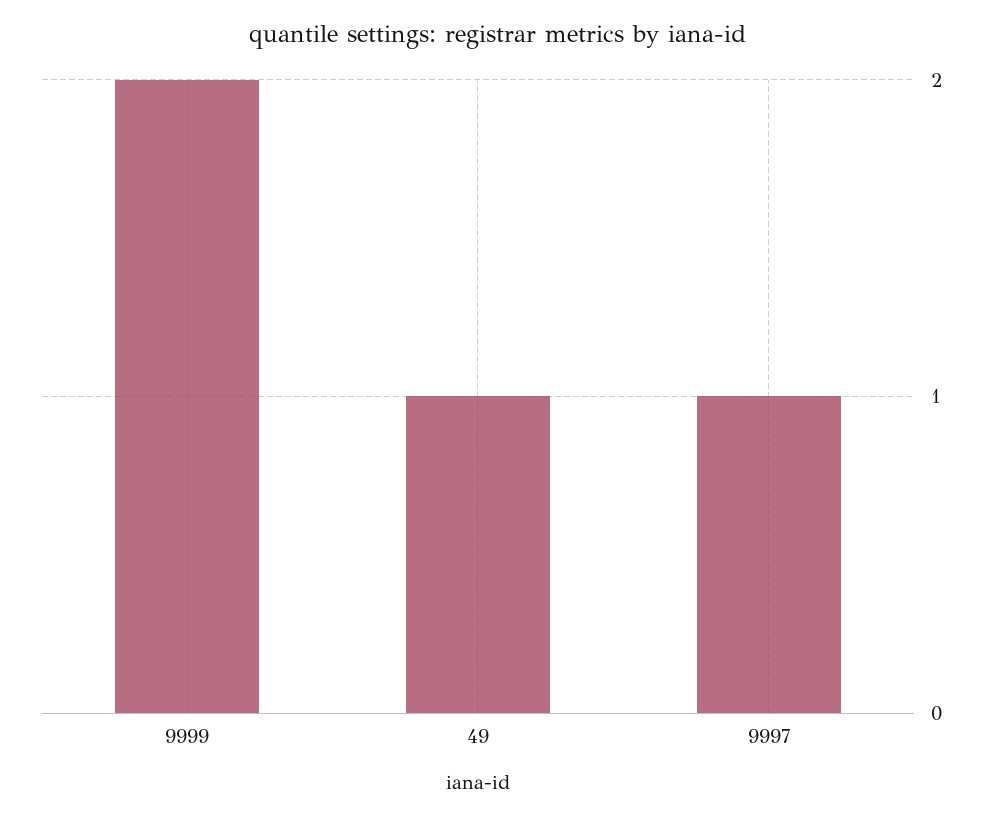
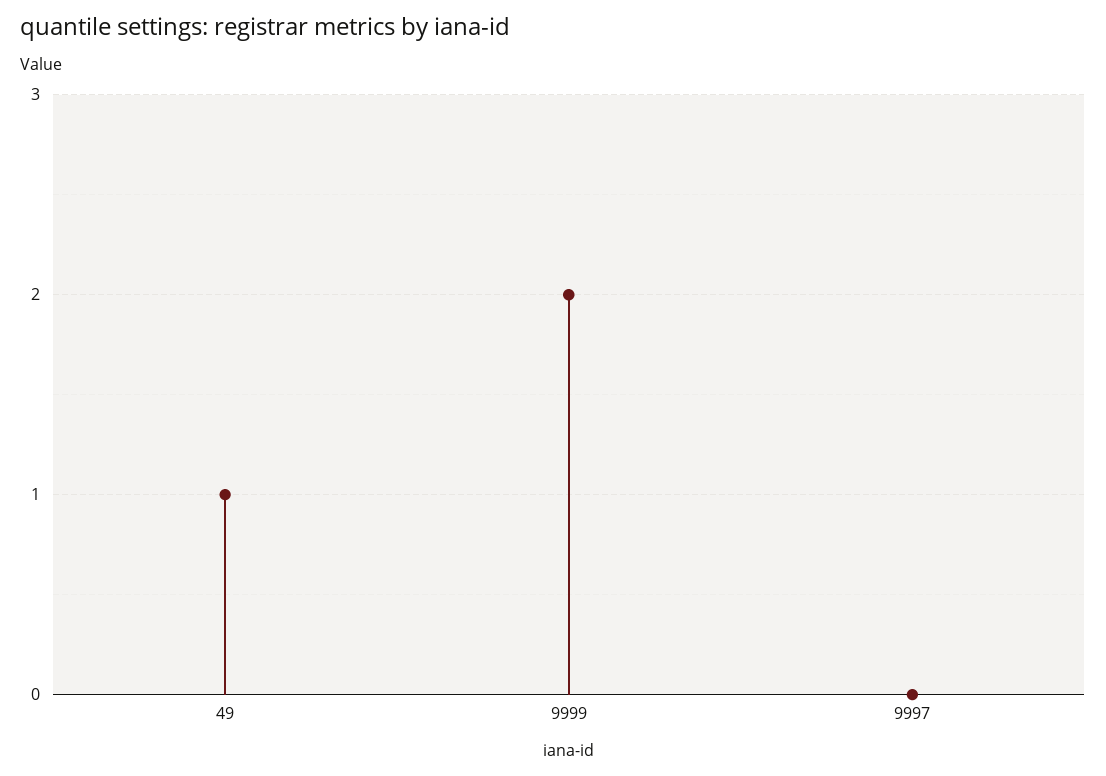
  {
    "9999": 2,
    "49": 1,
-   "9997": 1
+   "9997": 0
  }

